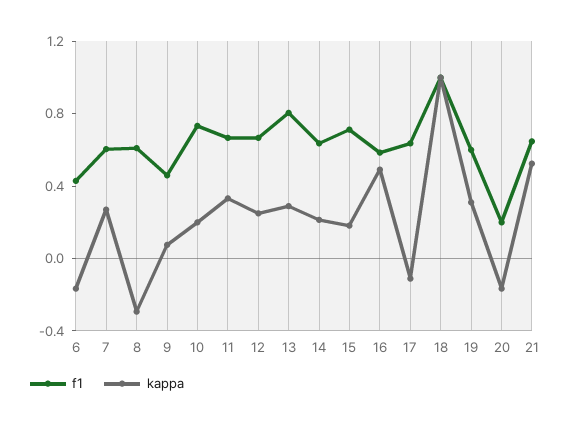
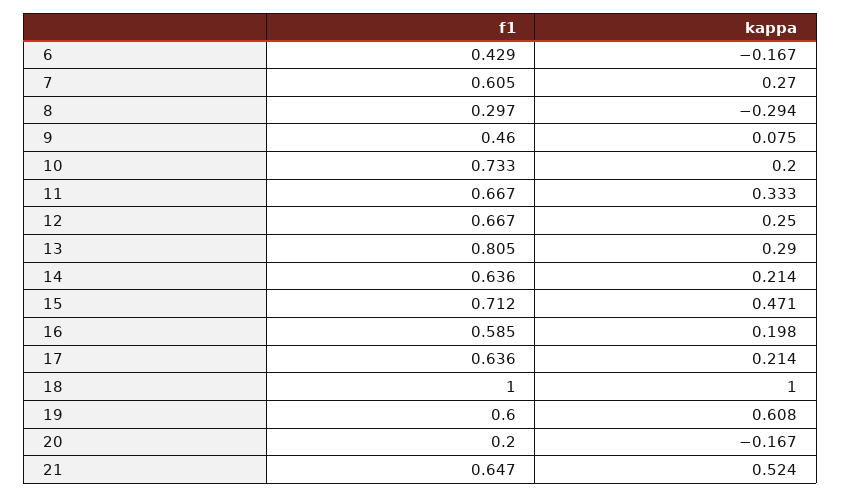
  {
    "f1": {
      "6": 0.429,
      "7": 0.605,
-     "8": 0.6,
+     "8": 0.297,
      "9": 0.46,
      "10": 0.733,
      "11": 0.667,
      "12": 0.667,
      "13": 0.805,
      "14": 0.636,
      "15": 0.712,
      "16": 0.585,
      "17": 0.636,
      "18": 1,
      "19": 0.6,
      "20": 0.2,
      "21": 0.647
    },
    "kappa": {
      "6": -0.167,
      "7": 0.27,
      "8": -0.294,
      "9": 0.075,
      "10": 0.2,
      "11": 0.333,
      "12": 0.25,
      "13": 0.29,
      "14": 0.214,
-     "15": 0.2,
+     "15": 0.471,
-     "16": 0.5,
+     "16": 0.198,
-     "17": -0.1,
+     "17": 0.214,
      "18": 1,
-     "19": 0.3,
+     "19": 0.608,
      "20": -0.167,
      "21": 0.524
    }
  }

